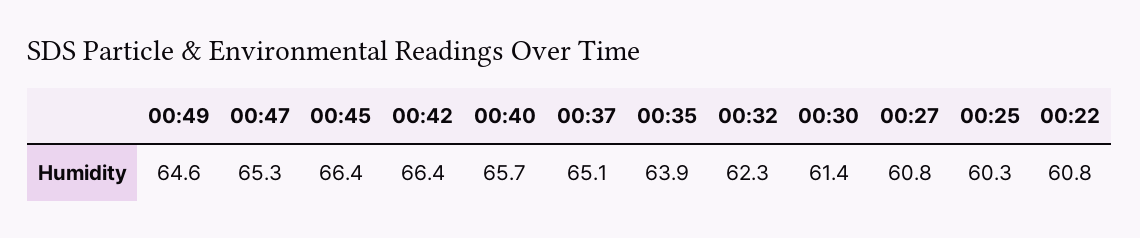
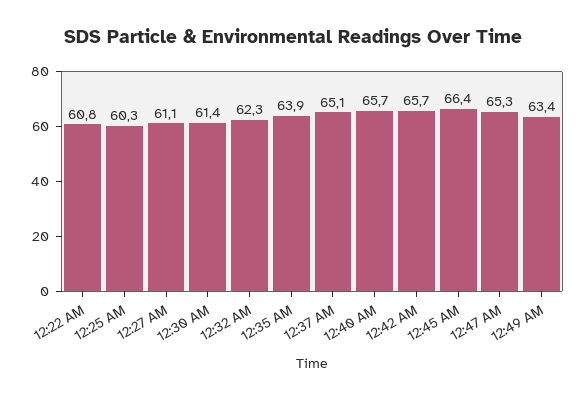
  {
-   "00:49": 64.6,
+   "00:49": 63.4,
    "00:47": 65.3,
    "00:45": 66.4,
-   "00:42": 66.4,
+   "00:42": 65.7,
    "00:40": 65.7,
    "00:37": 65.1,
    "00:35": 63.9,
    "00:32": 62.3,
    "00:30": 61.4,
-   "00:27": 60.8,
+   "00:27": 61.1,
    "00:25": 60.3,
    "00:22": 60.8
  }

